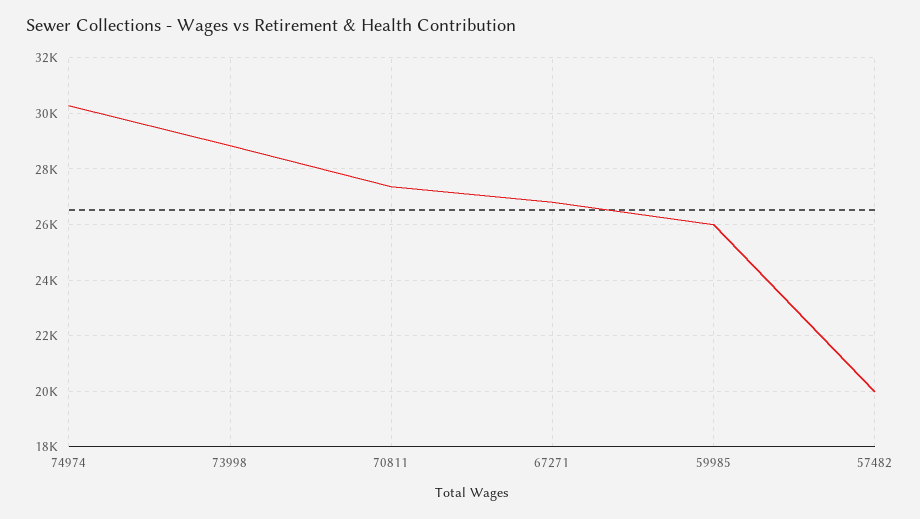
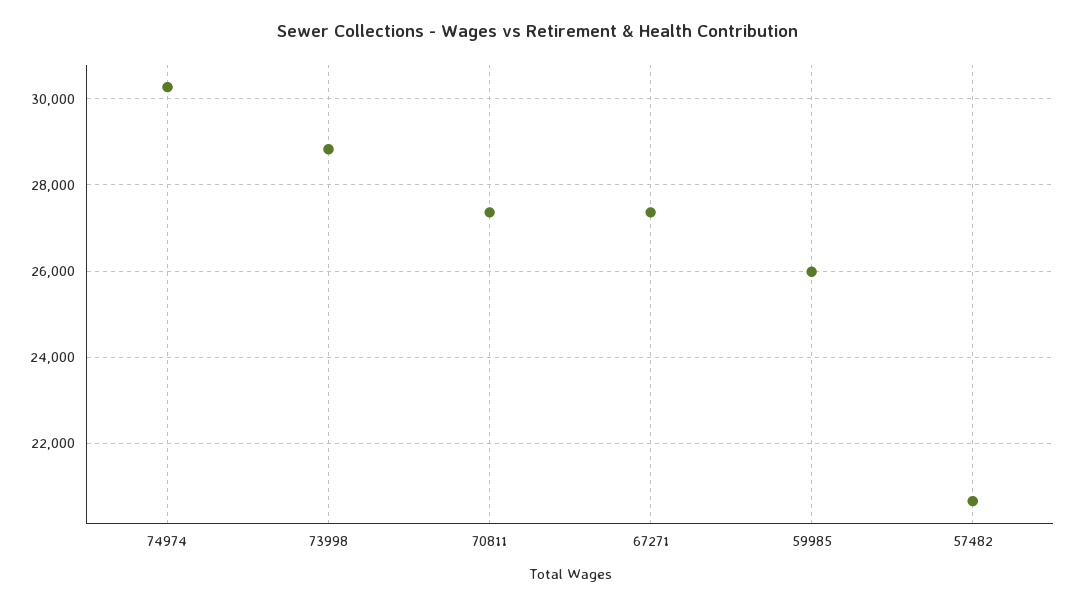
  {
    "74974": 30200,
    "73998": 28800,
    "70811": 27400,
-   "67271": 26750,
+   "67271": 27400,
    "59985": 26000,
-   "57482": 20000
+   "57482": 20600
  }

